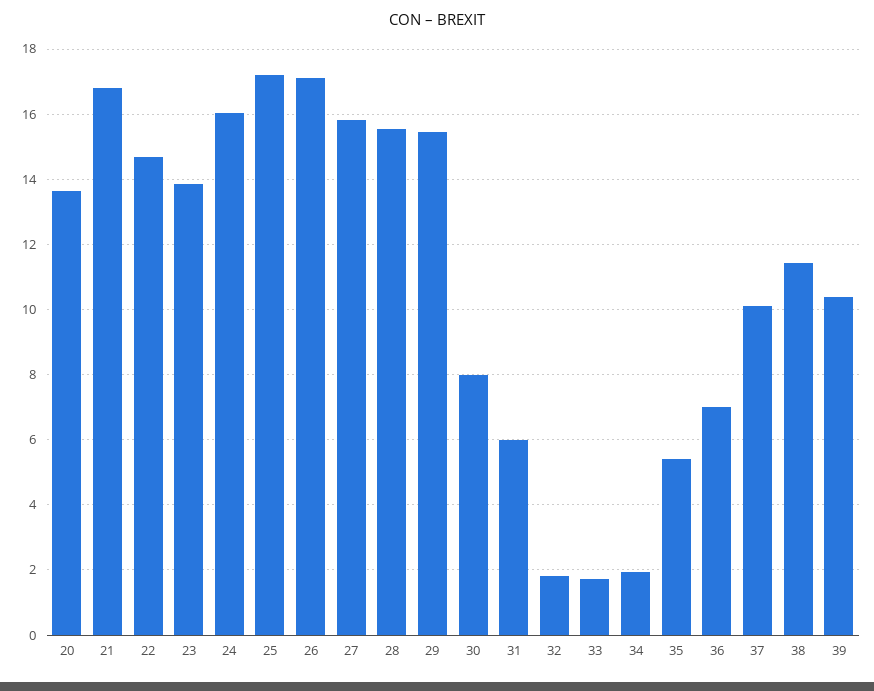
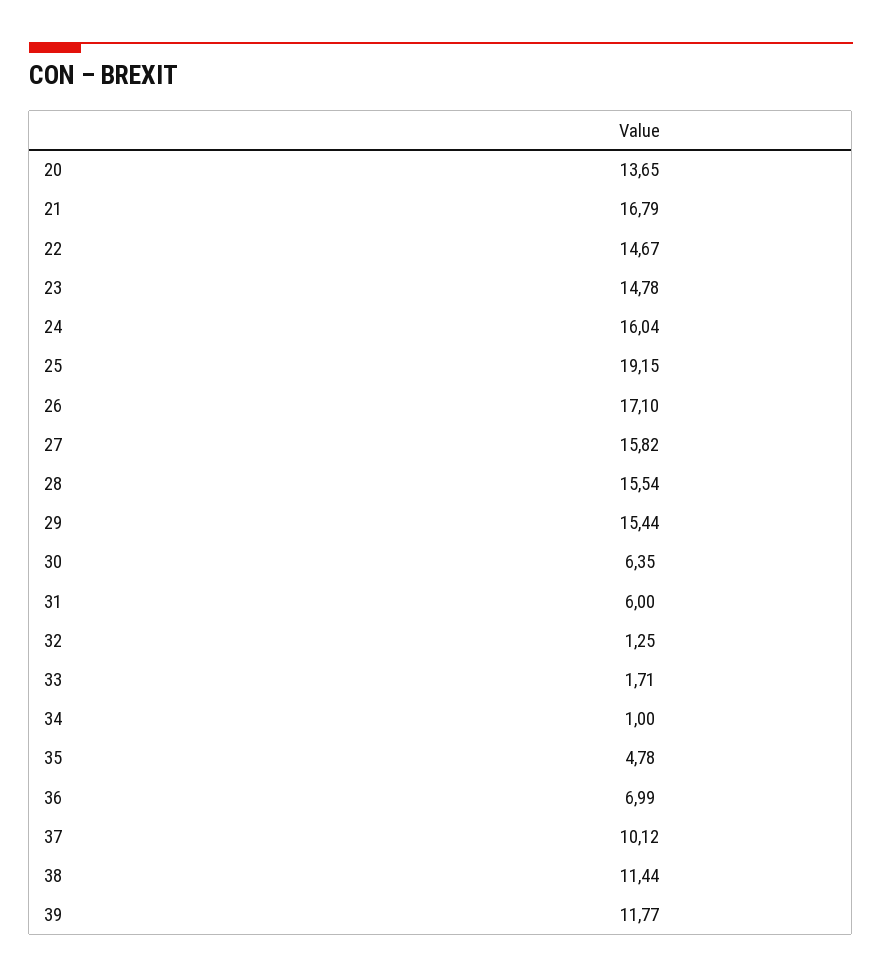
  {
    "20": 13.65,
    "21": 16.79,
    "22": 14.67,
-   "23": 13.8,
+   "23": 14.78,
    "24": 16.04,
-   "25": 17.2,
+   "25": 19.15,
    "26": 17.1,
    "27": 15.82,
    "28": 15.54,
    "29": 15.44,
-   "30": 8,
+   "30": 6.35,
    "31": 6,
-   "32": 1.8,
+   "32": 1.25,
    "33": 1.71,
-   "34": 2,
+   "34": 1,
-   "35": 5.4,
+   "35": 4.78,
    "36": 6.99,
    "37": 10.12,
    "38": 11.44,
-   "39": 10.4
+   "39": 11.77
  }

